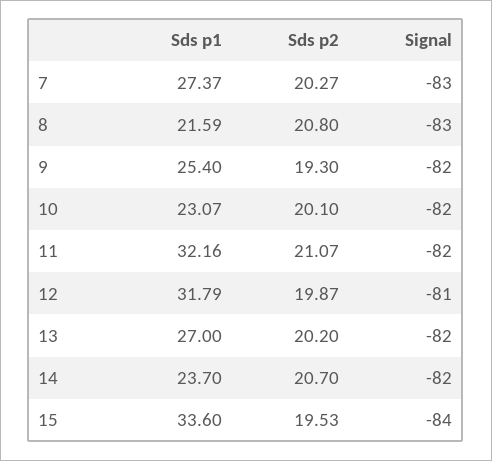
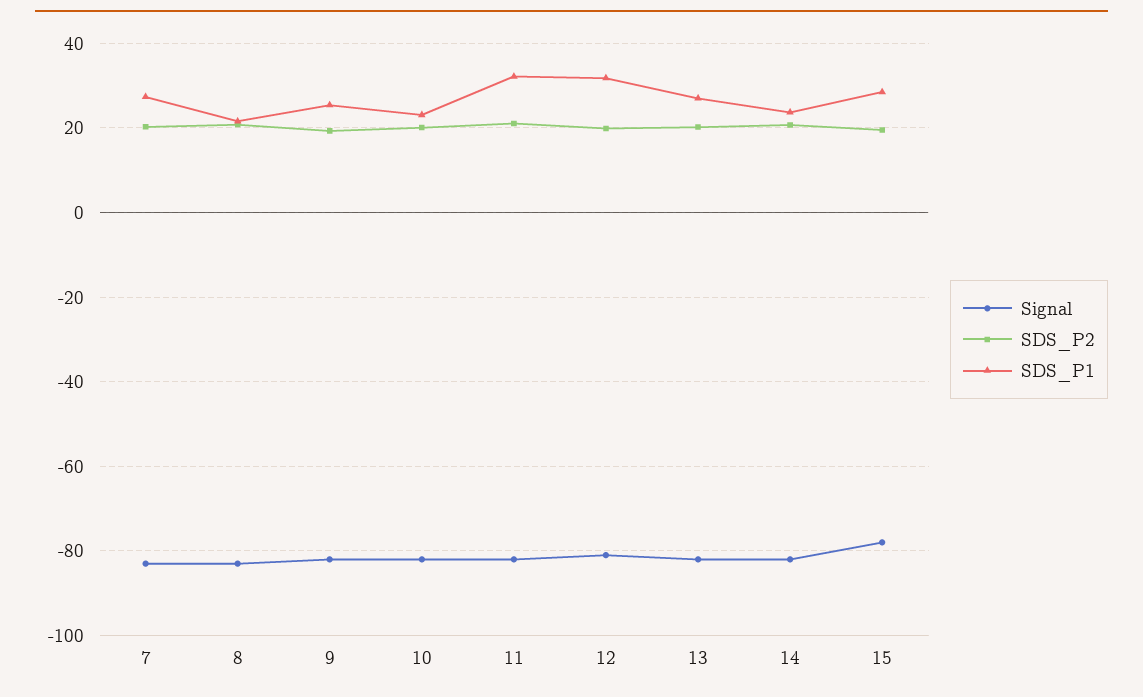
  {
    "Sds p1": {
      "7": 27.37,
      "8": 21.59,
      "9": 25.4,
      "10": 23.07,
      "11": 32.16,
      "12": 31.79,
      "13": 27,
      "14": 23.7,
-     "15": 33.6
+     "15": 28
    },
    "Sds p2": {
      "7": 20.27,
      "8": 20.8,
      "9": 19.3,
      "10": 20.1,
      "11": 21.07,
      "12": 19.87,
      "13": 20.2,
      "14": 20.7,
      "15": 19.53
    },
    "Signal": {
      "7": -83,
      "8": -83,
      "9": -82,
      "10": -82,
      "11": -82,
      "12": -81,
      "13": -82,
      "14": -82,
-     "15": -84
+     "15": -78
    }
  }

